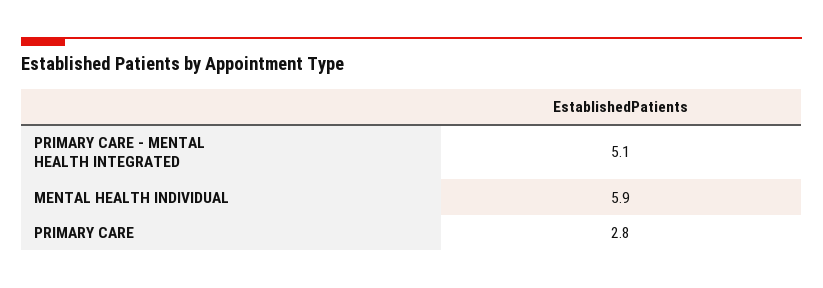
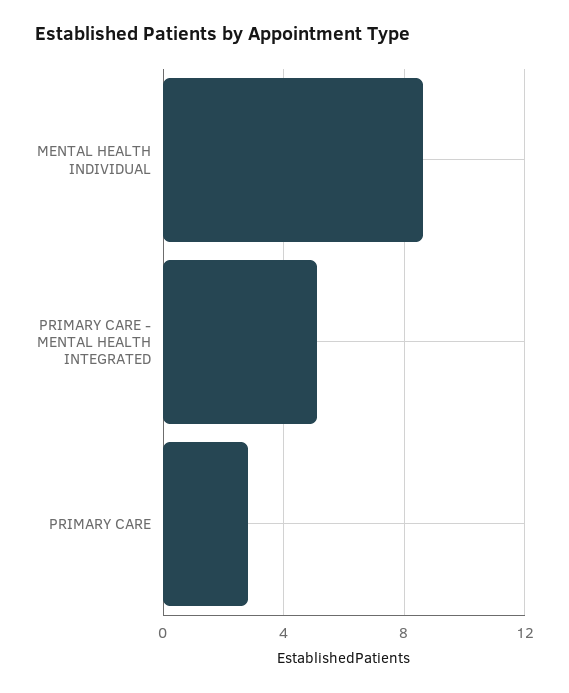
  {
    "PRIMARY CARE - MENTAL HEALTH INTEGRATED": 5.1,
-   "MENTAL HEALTH INDIVIDUAL": 5.9,
+   "MENTAL HEALTH INDIVIDUAL": 8.5,
    "PRIMARY CARE": 2.8
  }

